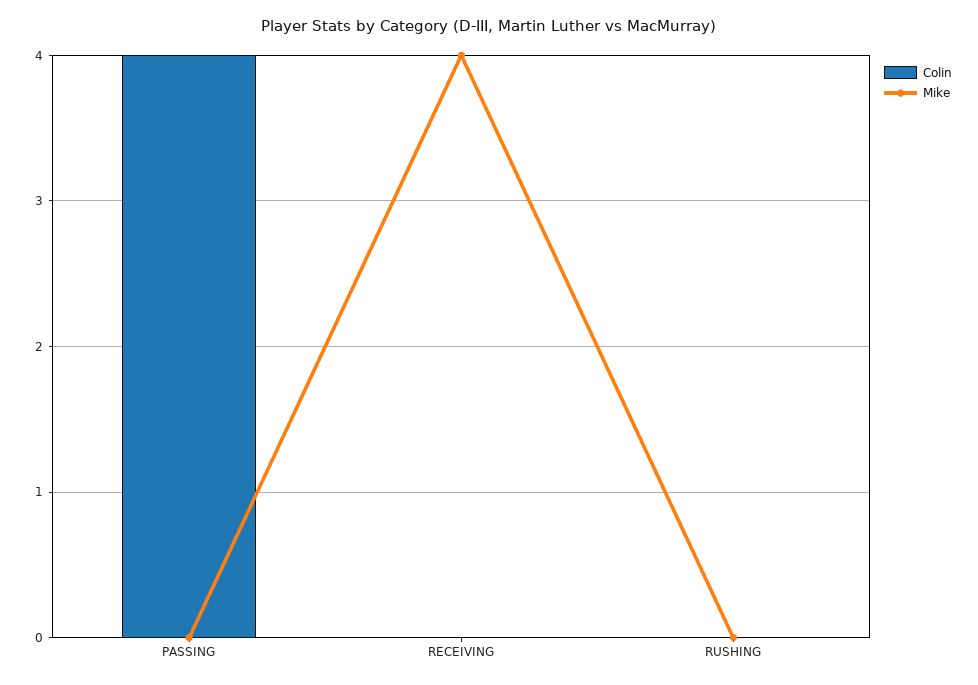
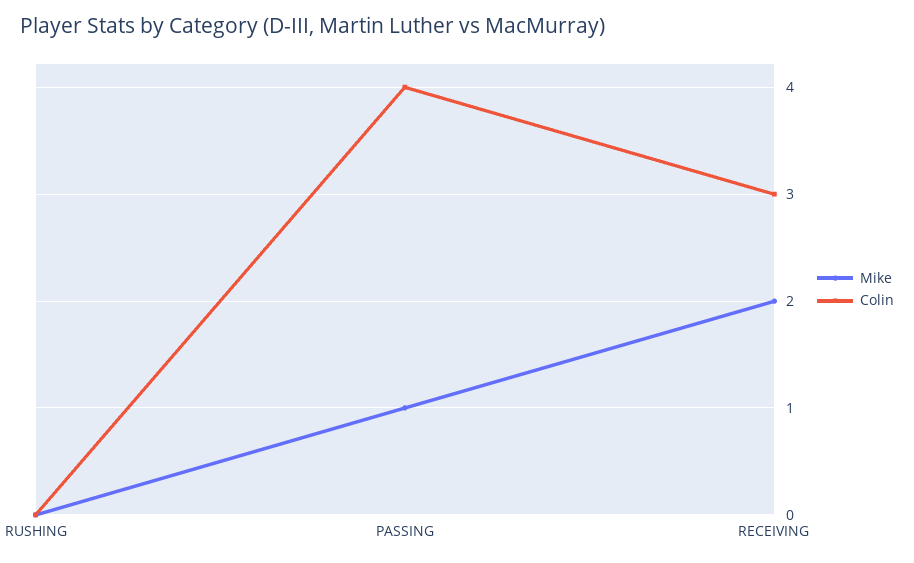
  {
    "Colin": {
      "PASSING": 4,
-     "RECEIVING": 0,
+     "RECEIVING": 3,
      "RUSHING": 0
    },
    "Mike": {
-     "PASSING": 0,
+     "PASSING": 1,
-     "RECEIVING": 4,
+     "RECEIVING": 2,
      "RUSHING": 0
    }
  }

